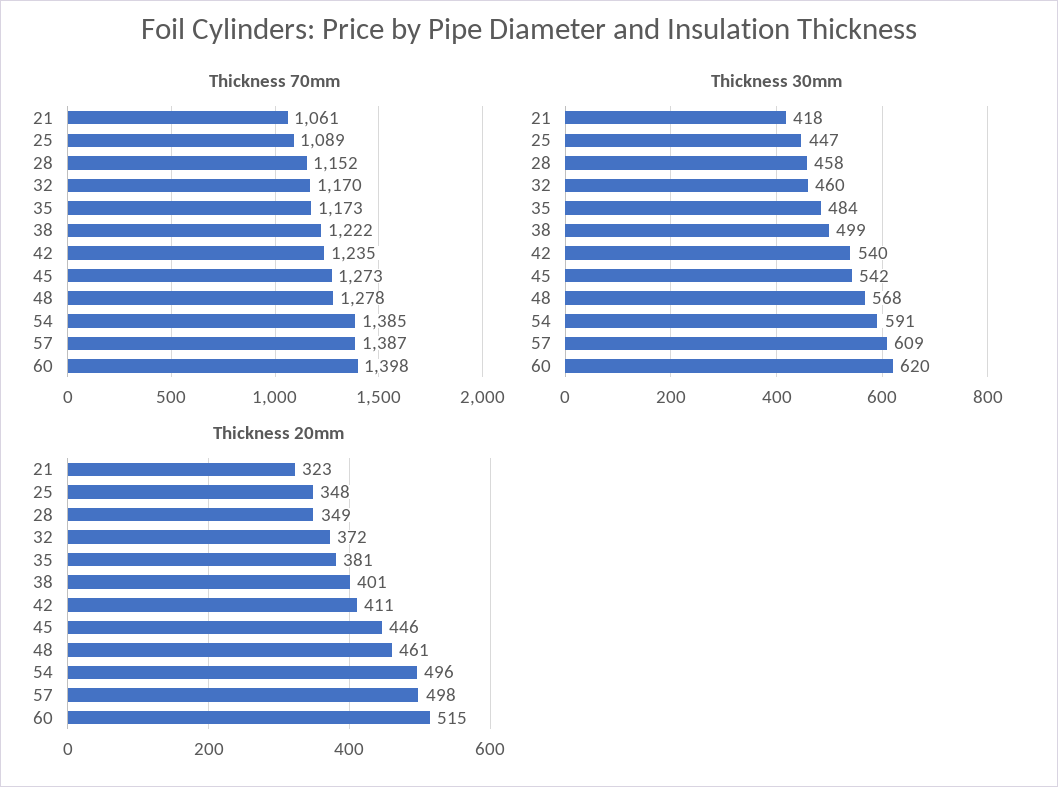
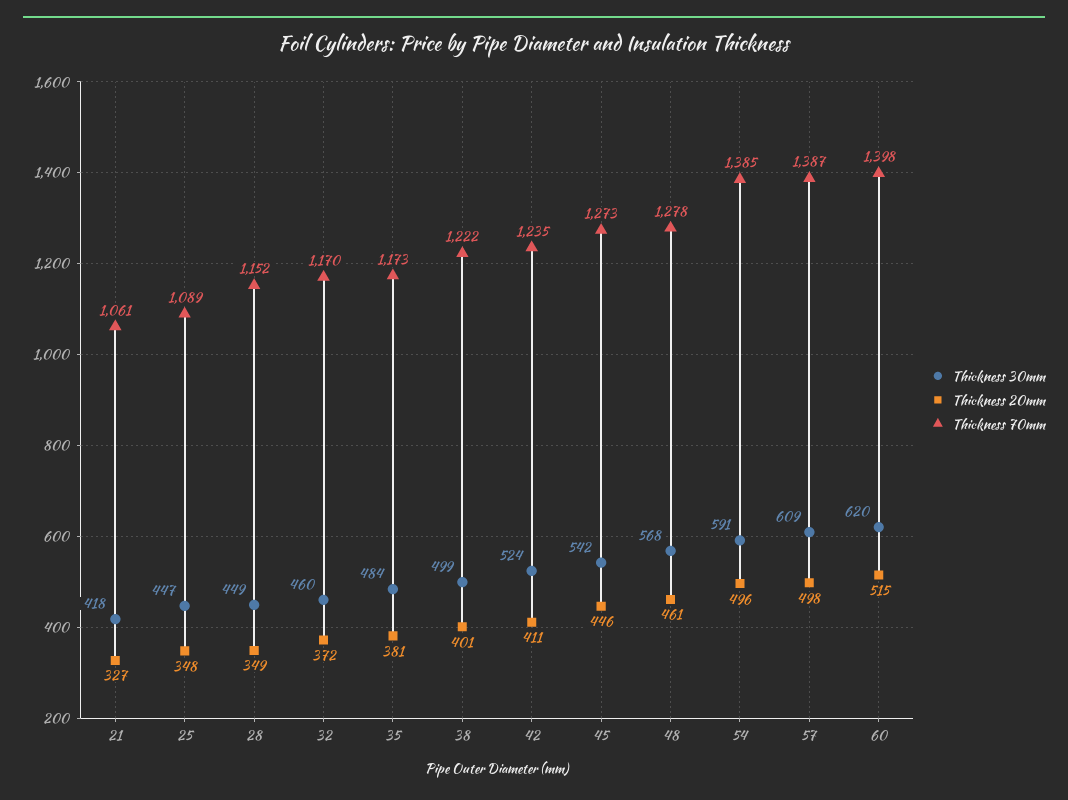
  {
    "Thickness 70mm": {
      "21": 1061,
      "25": 1089,
      "28": 1152,
      "32": 1170,
      "35": 1173,
      "38": 1222,
      "42": 1235,
      "45": 1273,
      "48": 1278,
      "54": 1385,
      "57": 1387,
      "60": 1398
    },
    "Thickness 30mm": {
      "21": 418,
      "25": 447,
-     "28": 458,
+     "28": 449,
      "32": 460,
      "35": 484,
      "38": 499,
-     "42": 540,
+     "42": 524,
      "45": 542,
      "48": 568,
      "54": 591,
      "57": 609,
      "60": 620
    },
    "Thickness 20mm": {
-     "21": 323,
+     "21": 327,
      "25": 348,
      "28": 349,
      "32": 372,
      "35": 381,
      "38": 401,
      "42": 411,
      "45": 446,
      "48": 461,
      "54": 496,
      "57": 498,
      "60": 515
    }
  }

